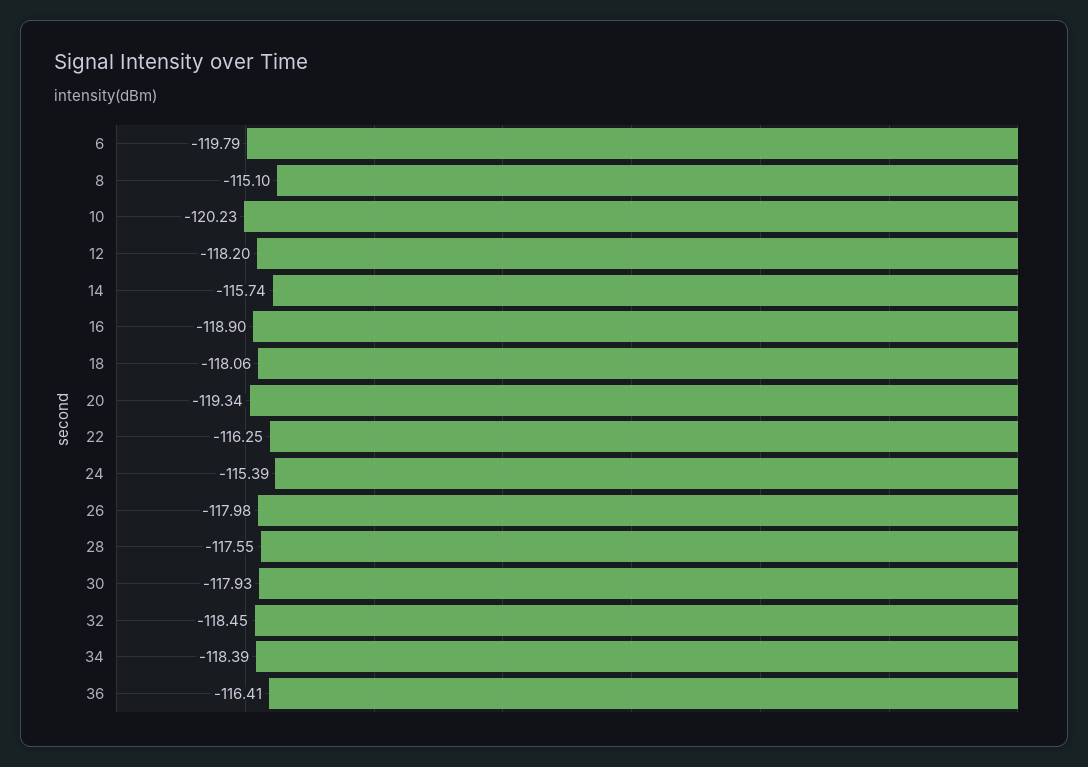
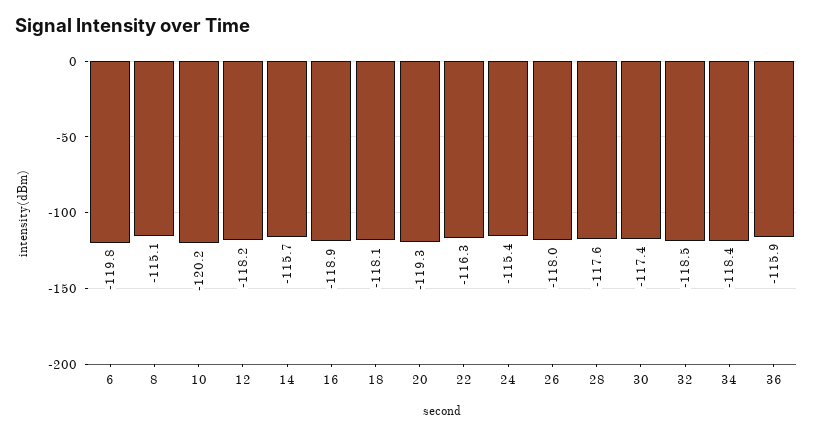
  {
    "6": -119.79,
    "8": -115.1,
    "10": -120.23,
    "12": -118.2,
    "14": -115.74,
    "16": -118.9,
    "18": -118.06,
    "20": -119.34,
    "22": -116.25,
    "24": -115.39,
    "26": -117.98,
    "28": -117.55,
-   "30": -117.93,
+   "30": -117.4,
    "32": -118.45,
    "34": -118.39,
-   "36": -116.41
+   "36": -115.9
  }

